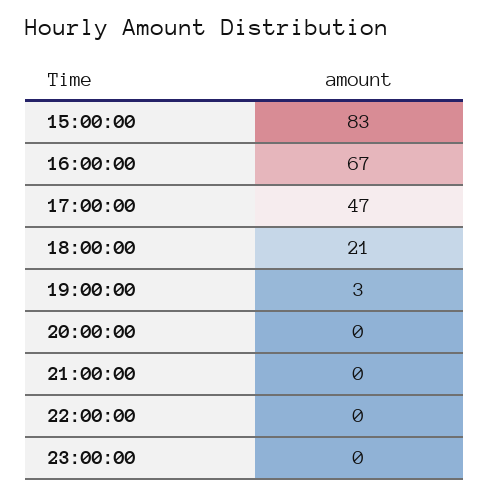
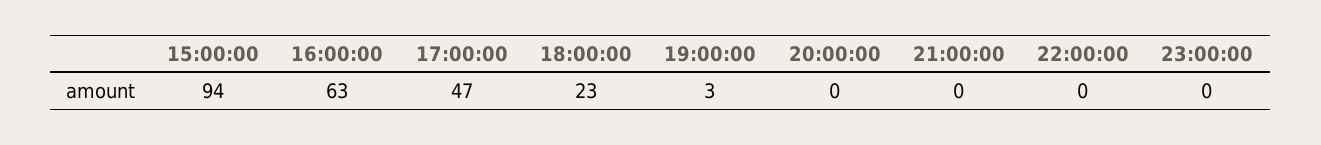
  {
-   "15:00:00": 83,
+   "15:00:00": 94,
-   "16:00:00": 67,
+   "16:00:00": 63,
    "17:00:00": 47,
-   "18:00:00": 21,
+   "18:00:00": 23,
    "19:00:00": 3,
    "20:00:00": 0,
    "21:00:00": 0,
    "22:00:00": 0,
    "23:00:00": 0
  }

